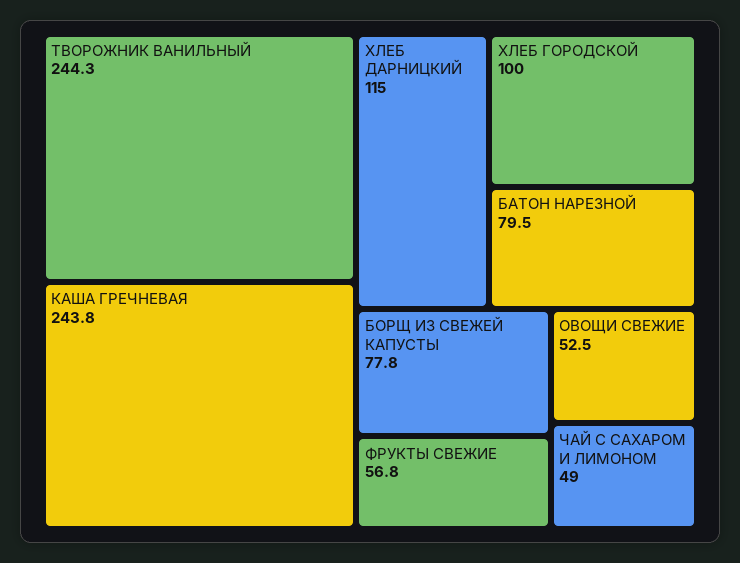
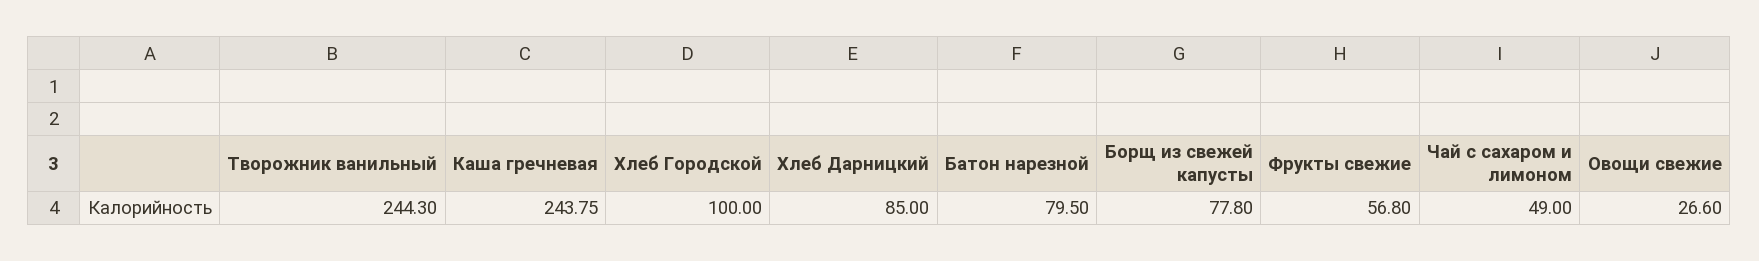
  {
    "ТВОРОЖНИК ВАНИЛЬНЫЙ": 244.3,
    "КАША ГРЕЧНЕВАЯ": 243.75,
-   "ХЛЕБ ДАРНИЦКИЙ": 115,
+   "ХЛЕБ ДАРНИЦКИЙ": 85,
    "ХЛЕБ ГОРОДСКОЙ": 100,
    "БАТОН НАРЕЗНОЙ": 79.5,
    "БОРЩ ИЗ СВЕЖЕЙ КАПУСТЫ": 77.8,
    "ФРУКТЫ СВЕЖИЕ": 56.8,
-   "ОВОЩИ СВЕЖИЕ": 52.5,
+   "ОВОЩИ СВЕЖИЕ": 26.6,
    "ЧАЙ С САХАРОМ И ЛИМОНОМ": 49
  }

